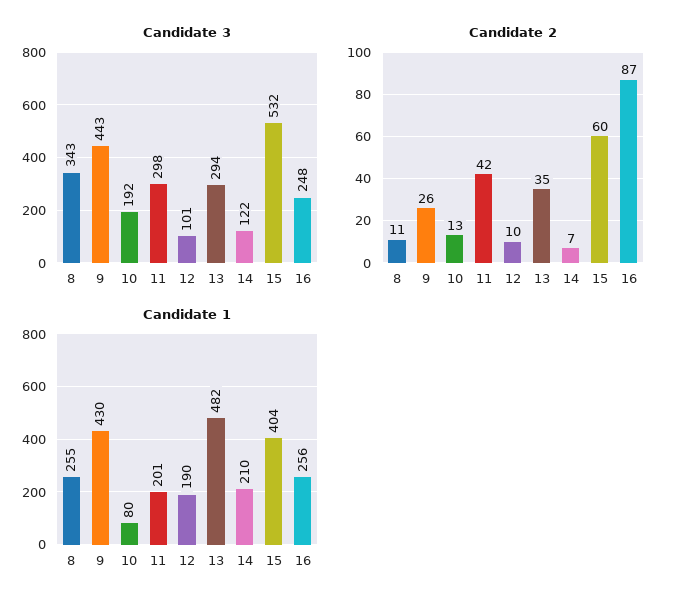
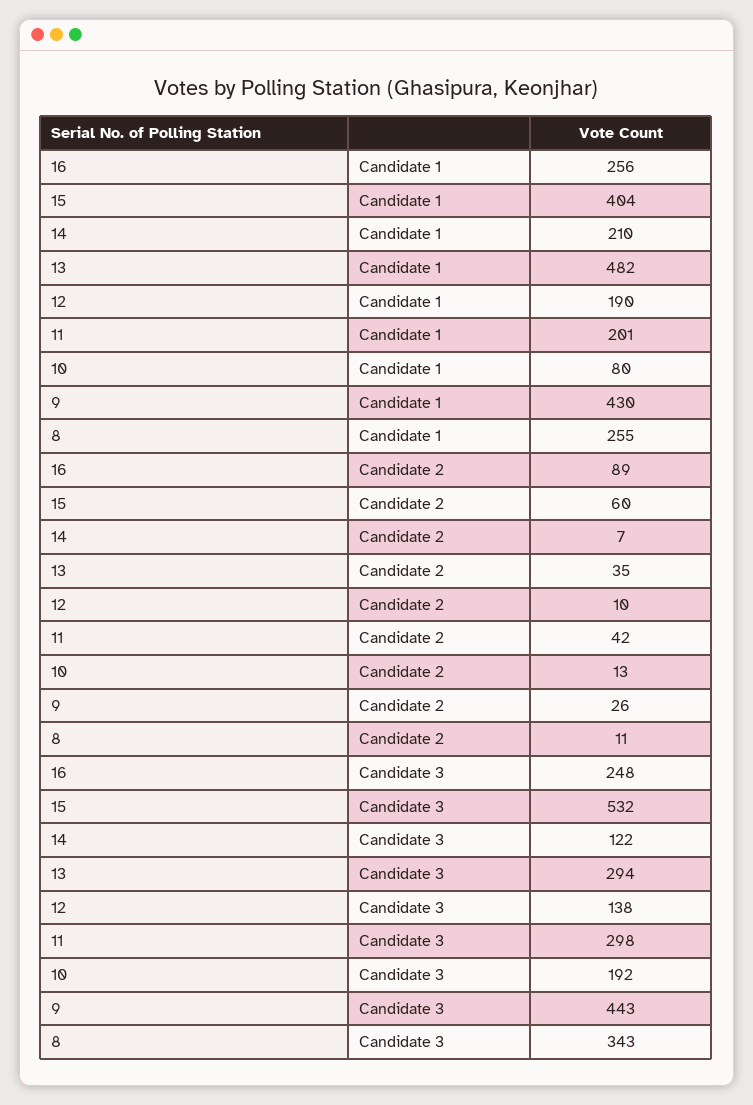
  {
    "Candidate 3": {
      "8": 343,
      "9": 443,
      "10": 192,
      "11": 298,
-     "12": 101,
+     "12": 138,
      "13": 294,
      "14": 122,
      "15": 532,
      "16": 248
    },
    "Candidate 2": {
      "8": 11,
      "9": 26,
      "10": 13,
      "11": 42,
      "12": 10,
      "13": 35,
      "14": 7,
      "15": 60,
-     "16": 87
+     "16": 89
    },
    "Candidate 1": {
      "8": 255,
      "9": 430,
      "10": 80,
      "11": 201,
      "12": 190,
      "13": 482,
      "14": 210,
      "15": 404,
      "16": 256
    }
  }

